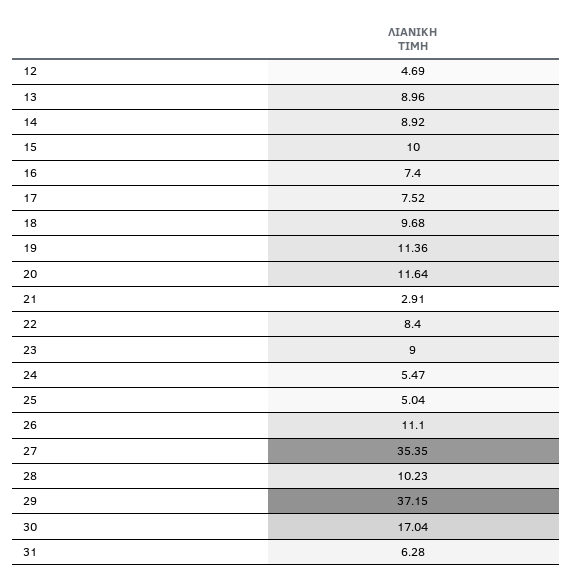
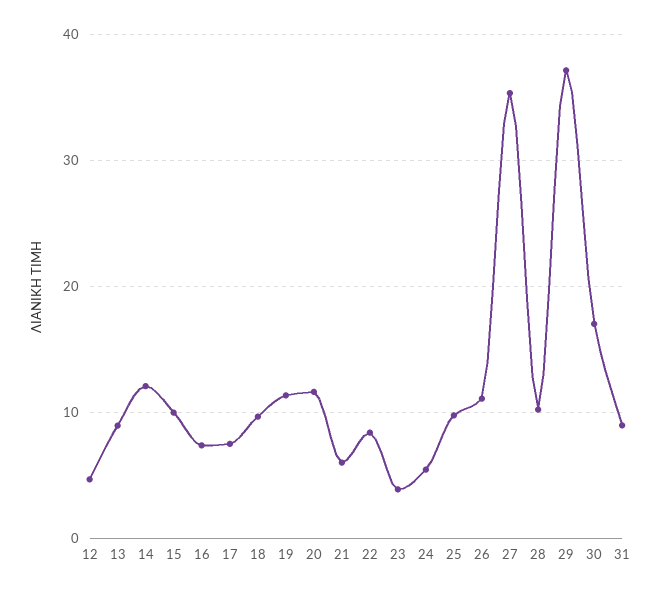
  {
    "12": 4.69,
    "13": 8.96,
-   "14": 8.92,
+   "14": 12,
    "15": 10,
    "16": 7.4,
    "17": 7.52,
    "18": 9.68,
    "19": 11.36,
    "20": 11.64,
-   "21": 2.91,
+   "21": 6,
    "22": 8.4,
-   "23": 9,
+   "23": 4,
    "24": 5.47,
-   "25": 5.04,
+   "25": 10,
    "26": 11.1,
    "27": 35.35,
    "28": 10.23,
    "29": 37.15,
    "30": 17.04,
-   "31": 6.28
+   "31": 9
  }

